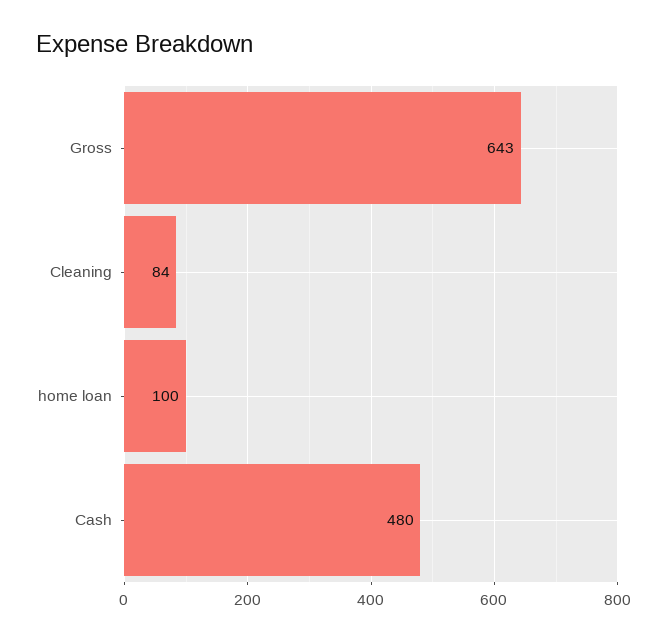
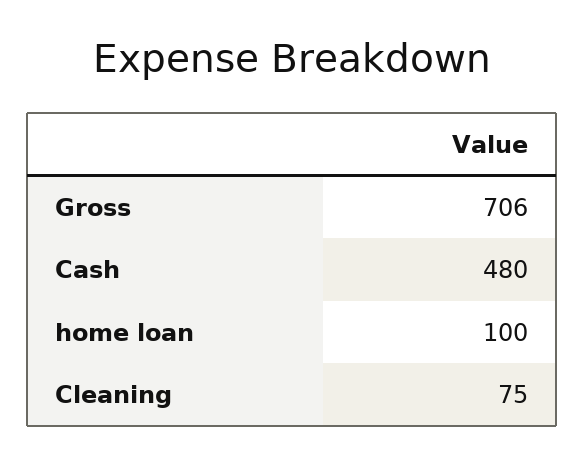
  {
-   "Gross": 643,
+   "Gross": 706,
-   "Cleaning": 84,
+   "Cleaning": 75,
    "home loan": 100,
    "Cash": 480
  }

